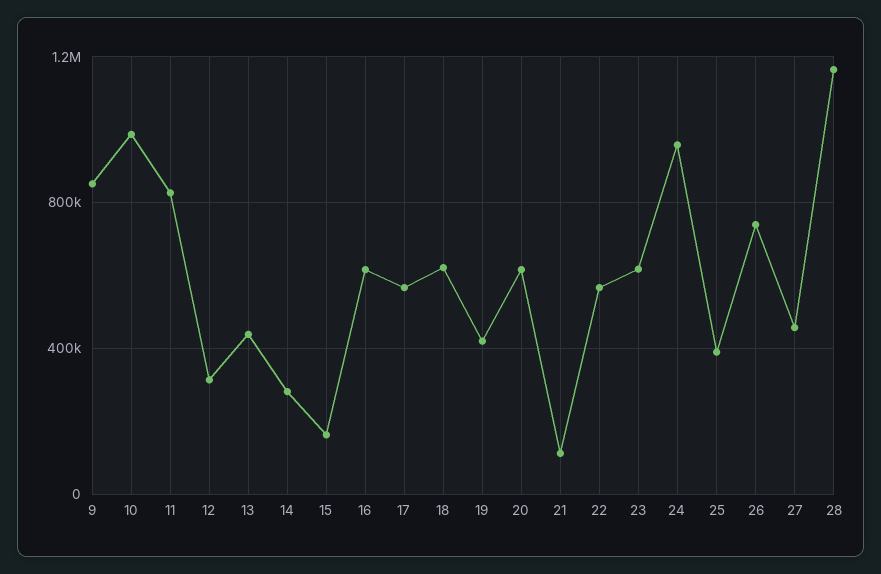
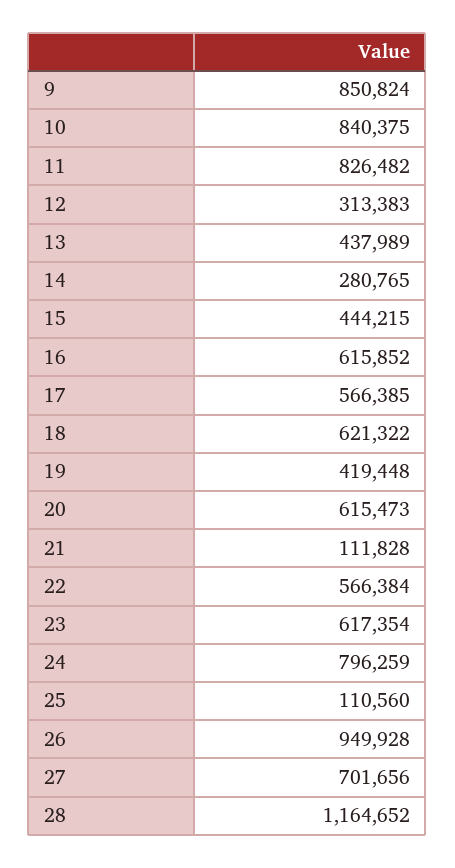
  {
    "9": 850824,
-   "10": 1000000,
+   "10": 840375,
    "11": 826482,
    "12": 313383,
    "13": 437989,
    "14": 280765,
-   "15": 150000,
+   "15": 444215,
    "16": 615852,
    "17": 566385,
    "18": 621322,
    "19": 419448,
    "20": 615473,
    "21": 111828,
    "22": 566384,
    "23": 617354,
-   "24": 950000,
+   "24": 796259,
-   "25": 400000,
+   "25": 110560,
-   "26": 750000,
+   "26": 949928,
-   "27": 450000,
+   "27": 701656,
    "28": 1164652
  }

